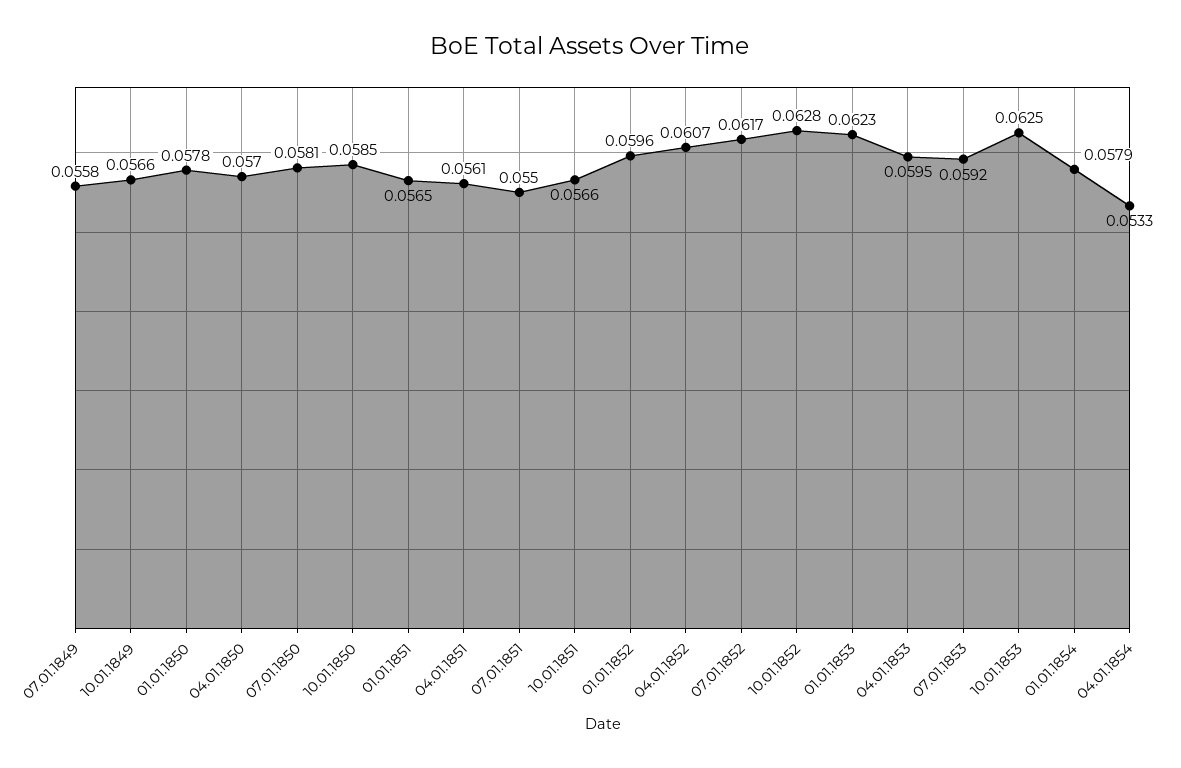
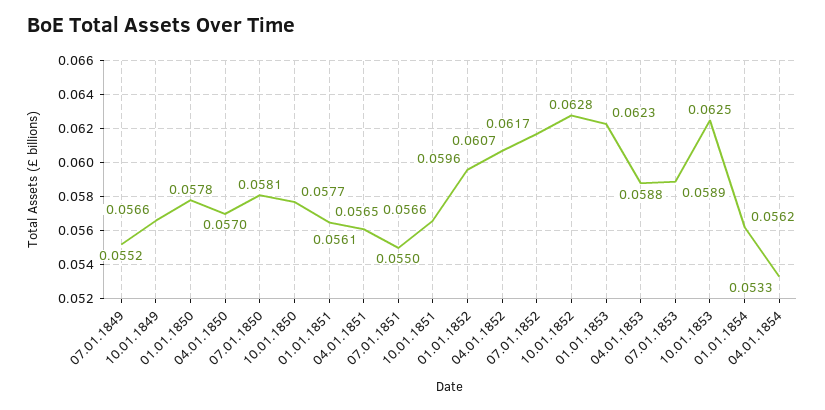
  {
-   "07.01.1849": 0.0558,
+   "07.01.1849": 0.0552,
    "10.01.1849": 0.0566,
    "01.01.1850": 0.0578,
    "04.01.1850": 0.057,
    "07.01.1850": 0.0581,
-   "10.01.1850": 0.0585,
+   "10.01.1850": 0.0577,
    "01.01.1851": 0.0565,
    "04.01.1851": 0.0561,
    "07.01.1851": 0.055,
    "10.01.1851": 0.0566,
    "01.01.1852": 0.0596,
    "04.01.1852": 0.0607,
    "07.01.1852": 0.0617,
    "10.01.1852": 0.0628,
    "01.01.1853": 0.0623,
-   "04.01.1853": 0.0595,
+   "04.01.1853": 0.0588,
-   "07.01.1853": 0.0592,
+   "07.01.1853": 0.0589,
    "10.01.1853": 0.0625,
-   "01.01.1854": 0.0579,
+   "01.01.1854": 0.0562,
    "04.01.1854": 0.0533
  }

